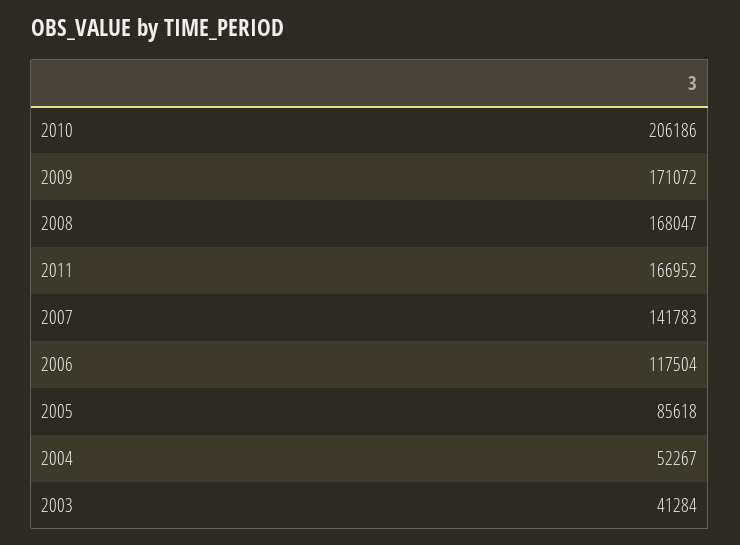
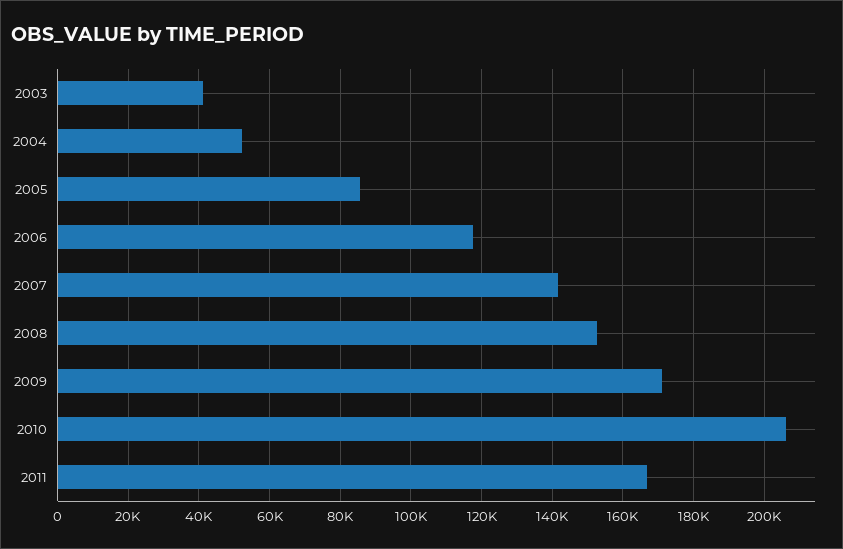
  {
    "2010": 206186,
    "2009": 171072,
-   "2008": 168047,
+   "2008": 152000,
    "2011": 166952,
    "2007": 141783,
    "2006": 117504,
    "2005": 85618,
    "2004": 52267,
    "2003": 41284
  }

